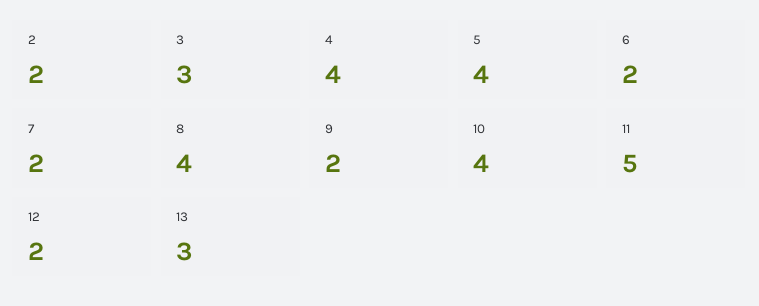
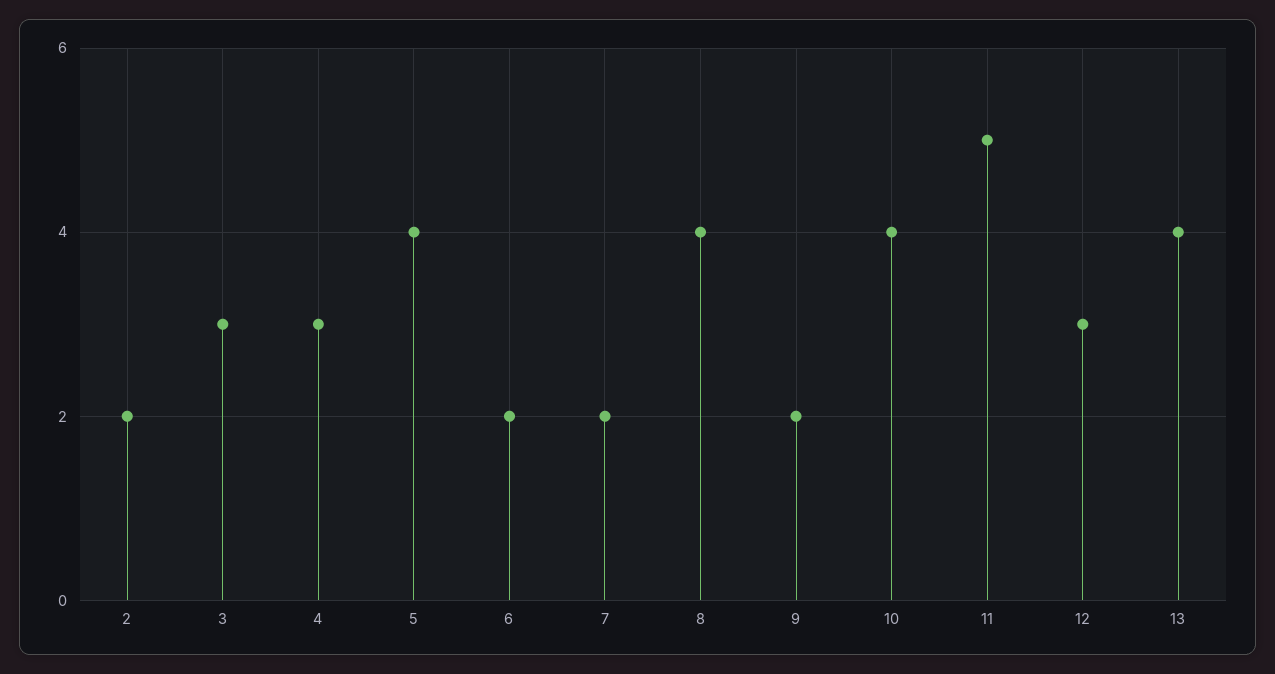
  {
    "2": 2,
    "3": 3,
-   "4": 4,
+   "4": 3,
    "5": 4,
    "6": 2,
    "7": 2,
    "8": 4,
    "9": 2,
    "10": 4,
    "11": 5,
-   "12": 2,
+   "12": 3,
-   "13": 3
+   "13": 4
  }

